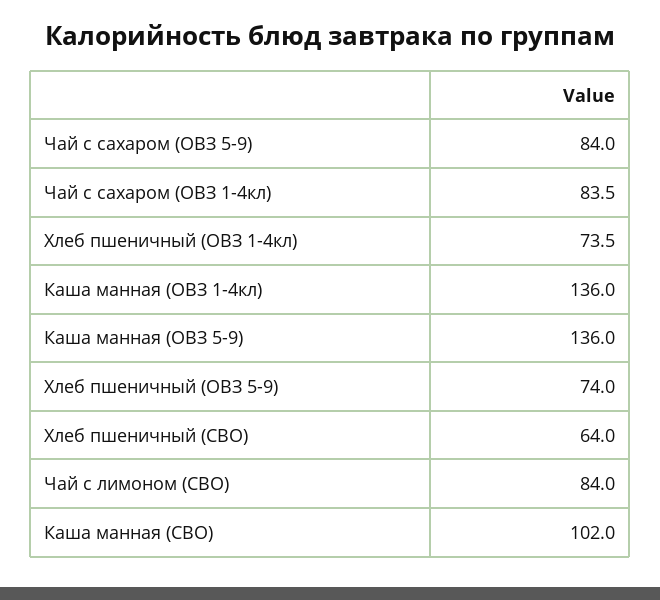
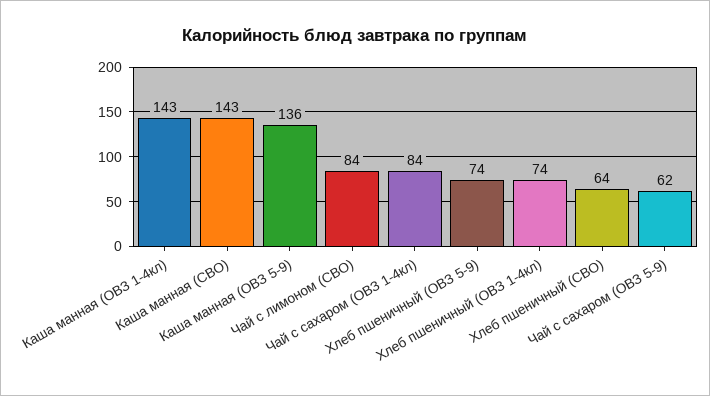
  {
-   "Чай с сахаром (ОВЗ 5-9)": 84,
+   "Чай с сахаром (ОВЗ 5-9)": 62,
    "Чай с сахаром (ОВЗ 1-4кл)": 83.5,
    "Хлеб пшеничный (ОВЗ 1-4кл)": 73.5,
-   "Каша манная (ОВЗ 1-4кл)": 136,
+   "Каша манная (ОВЗ 1-4кл)": 143,
    "Каша манная (ОВЗ 5-9)": 136,
    "Хлеб пшеничный (ОВЗ 5-9)": 74,
    "Хлеб пшеничный (СВО)": 64,
    "Чай с лимоном (СВО)": 84,
-   "Каша манная (СВО)": 102
+   "Каша манная (СВО)": 143
  }

